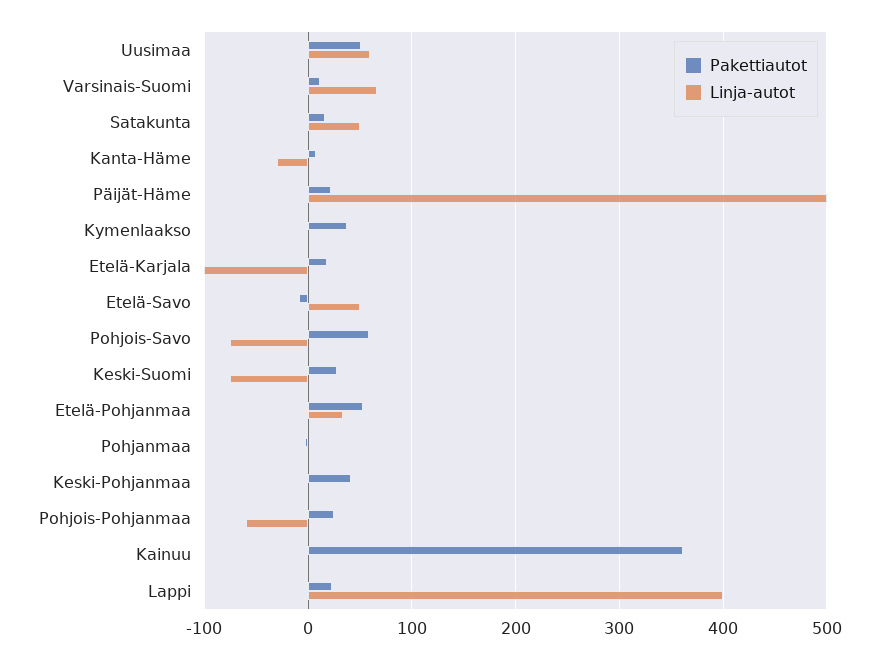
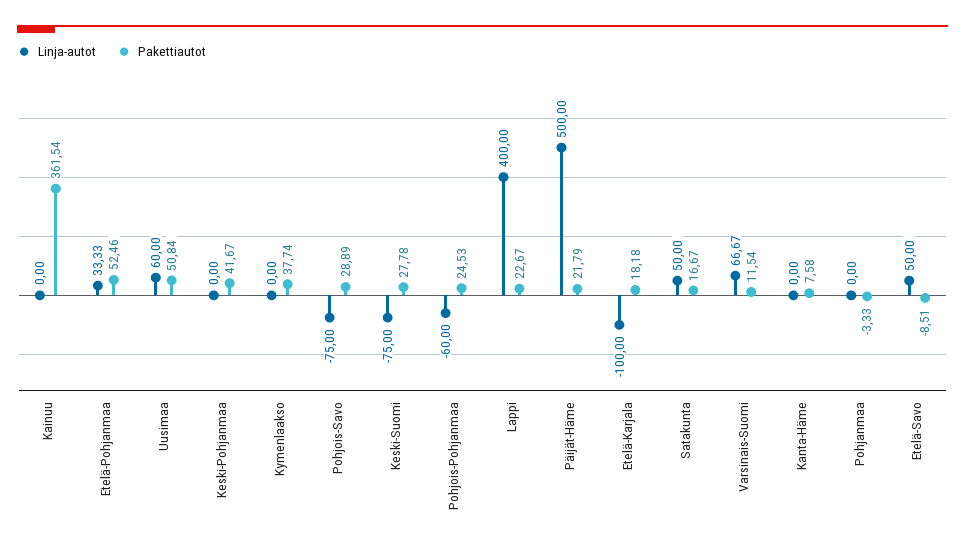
  {
    "Pakettiautot": {
      "Uusimaa": 50.84,
      "Varsinais-Suomi": 11.54,
      "Satakunta": 16.67,
      "Kanta-Häme": 7.58,
      "Päijät-Häme": 21.79,
      "Kymenlaakso": 37.74,
      "Etelä-Karjala": 18.18,
      "Etelä-Savo": -8.51,
-     "Pohjois-Savo": 60,
+     "Pohjois-Savo": 28.89,
      "Keski-Suomi": 27.78,
      "Etelä-Pohjanmaa": 52.46,
      "Pohjanmaa": -3.33,
      "Keski-Pohjanmaa": 41.67,
      "Pohjois-Pohjanmaa": 24.53,
      "Kainuu": 361.54,
      "Lappi": 22.67
    },
    "Linja-autot": {
      "Uusimaa": 60,
      "Varsinais-Suomi": 66.67,
      "Satakunta": 50,
-     "Kanta-Häme": -30,
+     "Kanta-Häme": 0,
      "Päijät-Häme": 500,
      "Kymenlaakso": 0,
      "Etelä-Karjala": -100,
      "Etelä-Savo": 50,
      "Pohjois-Savo": -75,
      "Keski-Suomi": -75,
      "Etelä-Pohjanmaa": 33.33,
      "Pohjanmaa": 0,
      "Keski-Pohjanmaa": 0,
      "Pohjois-Pohjanmaa": -60,
      "Kainuu": 0,
      "Lappi": 400
    }
  }

